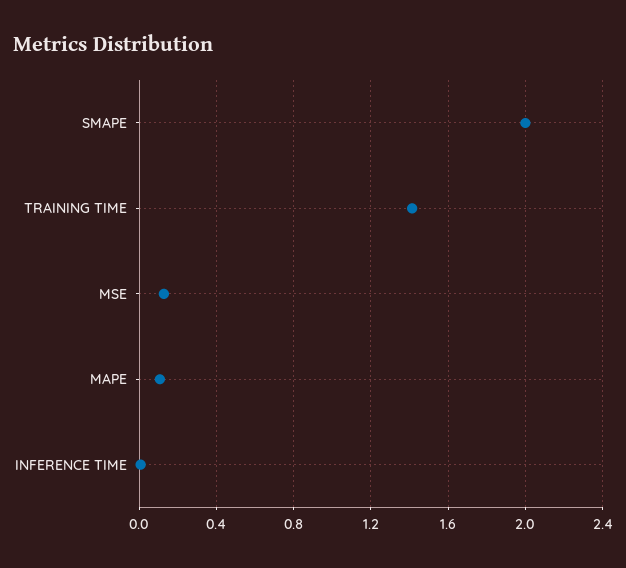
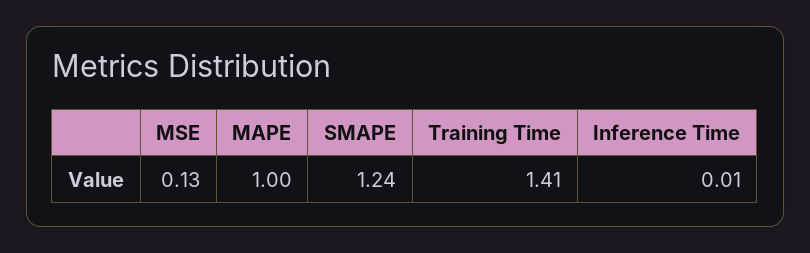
  {
-   "SMAPE": 2,
+   "SMAPE": 1.24,
    "TRAINING TIME": 1.41,
    "MSE": 0.13,
-   "MAPE": 0.1,
+   "MAPE": 1,
    "INFERENCE TIME": 0.01
  }

